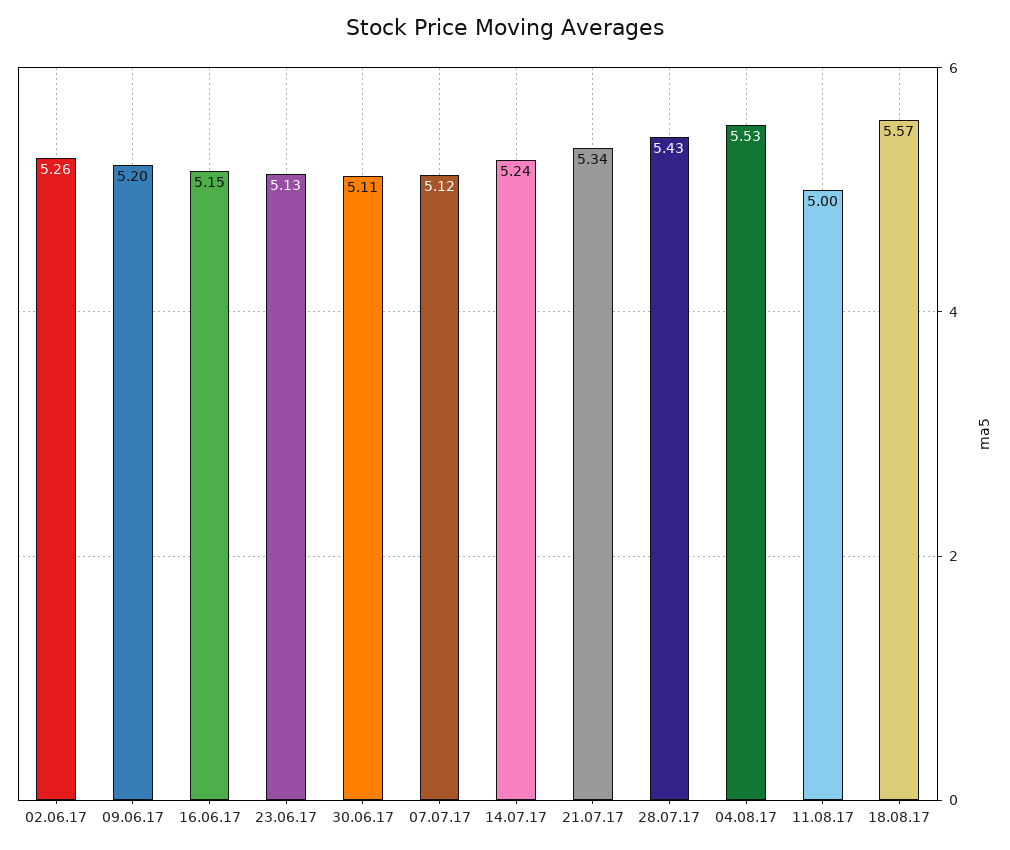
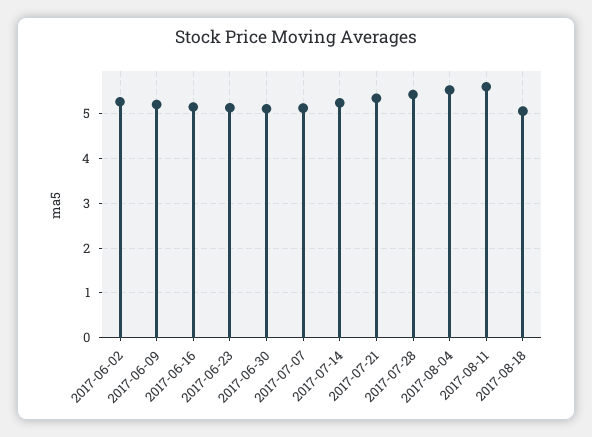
  {
    "02.06.17": 5.26,
    "09.06.17": 5.2,
    "16.06.17": 5.15,
    "23.06.17": 5.13,
    "30.06.17": 5.11,
    "07.07.17": 5.12,
    "14.07.17": 5.24,
    "21.07.17": 5.34,
    "28.07.17": 5.43,
    "04.08.17": 5.53,
-   "11.08.17": 5,
+   "11.08.17": 5.6,
-   "18.08.17": 5.57
+   "18.08.17": 5
  }

